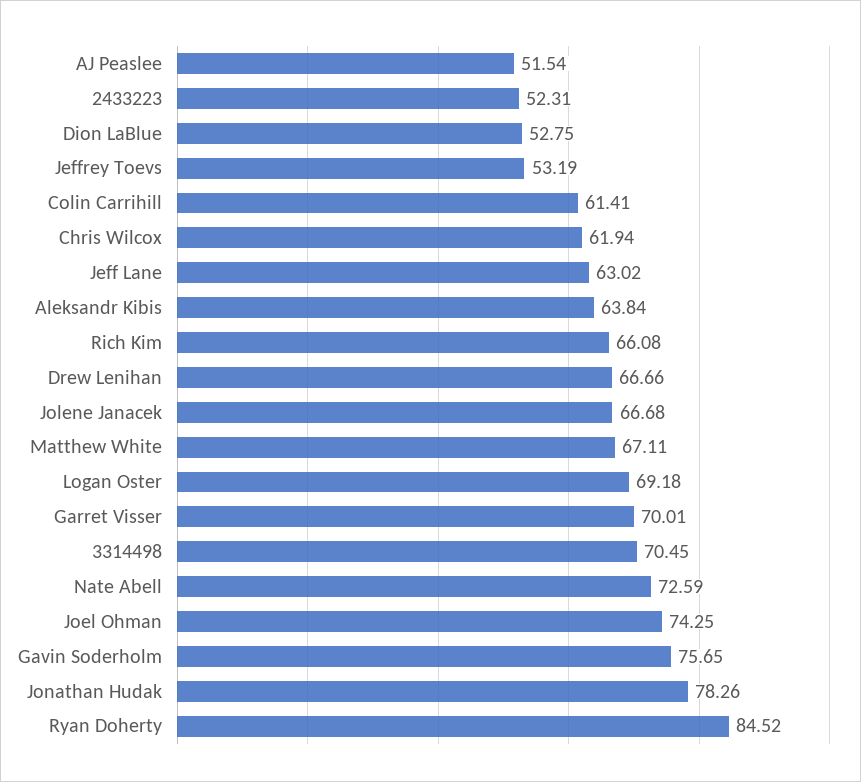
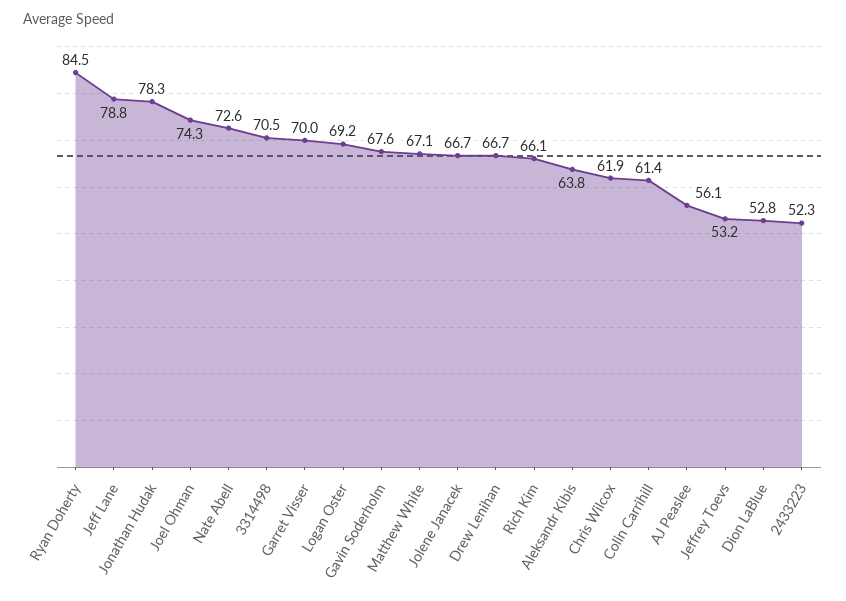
  {
-   "AJ Peaslee": 51.54,
+   "AJ Peaslee": 56.1,
    "2433223": 52.31,
    "Dion LaBlue": 52.75,
    "Jeffrey Toevs": 53.19,
    "Colin Carrihill": 61.41,
    "Chris Wilcox": 61.94,
-   "Jeff Lane": 63.02,
+   "Jeff Lane": 78.8,
    "Aleksandr Kibis": 63.84,
    "Rich Kim": 66.08,
    "Drew Lenihan": 66.66,
    "Jolene Janacek": 66.68,
    "Matthew White": 67.11,
    "Logan Oster": 69.18,
    "Garret Visser": 70.01,
    "3314498": 70.45,
    "Nate Abell": 72.59,
    "Joel Ohman": 74.25,
-   "Gavin Soderholm": 75.65,
+   "Gavin Soderholm": 67.6,
    "Jonathan Hudak": 78.26,
    "Ryan Doherty": 84.52
  }

